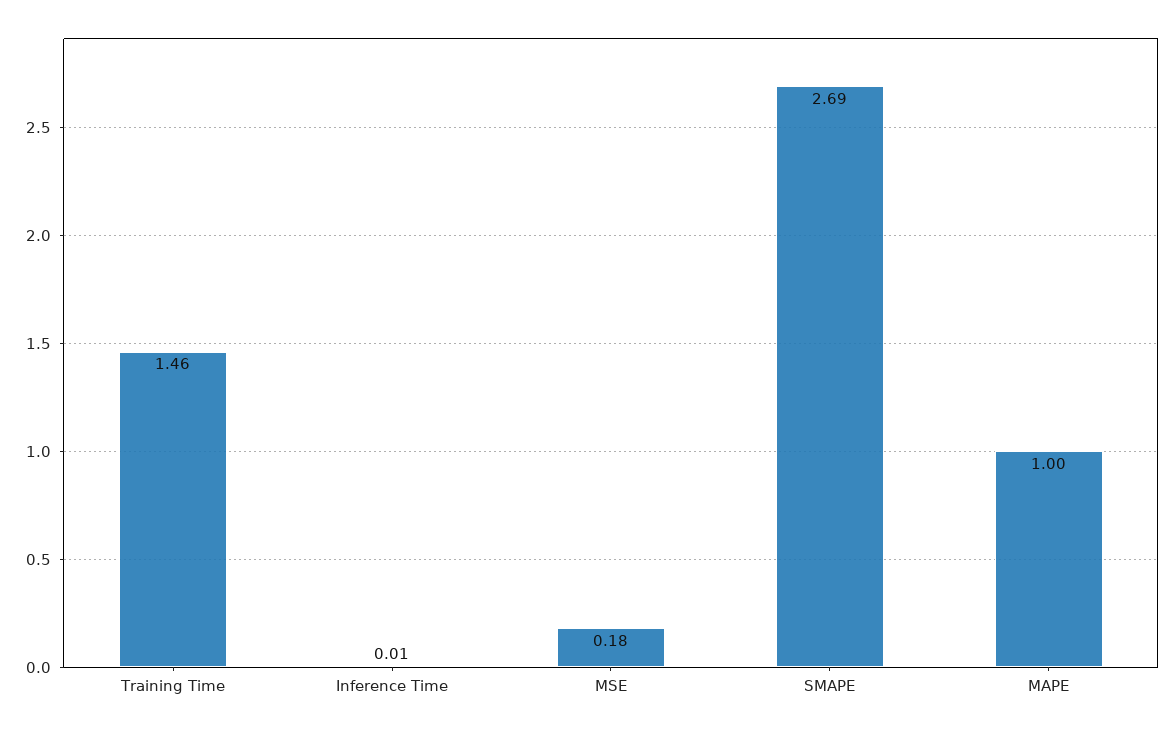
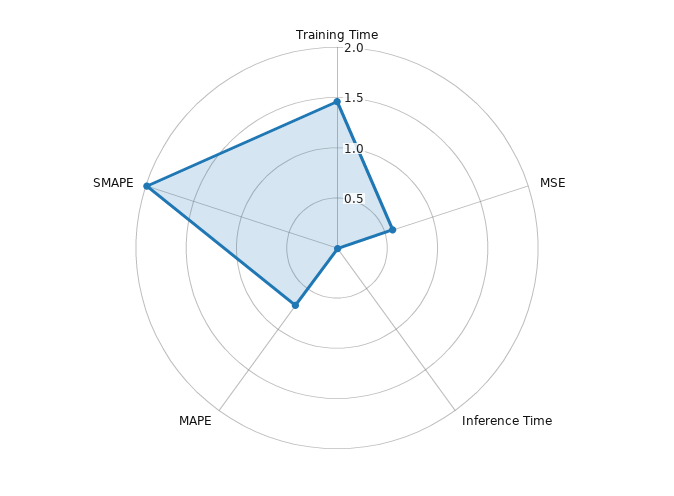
  {
    "Training Time": 1.46,
    "Inference Time": 0.01,
-   "MSE": 0.18,
+   "MSE": 0.6,
-   "SMAPE": 2.69,
+   "SMAPE": 2,
-   "MAPE": 1
+   "MAPE": 0.7
  }

